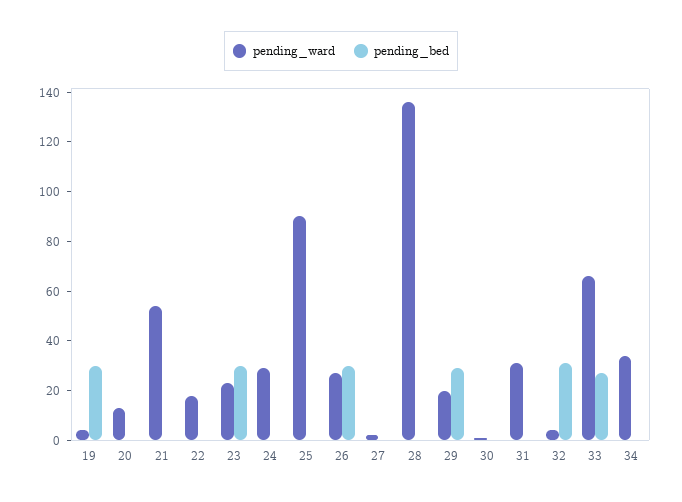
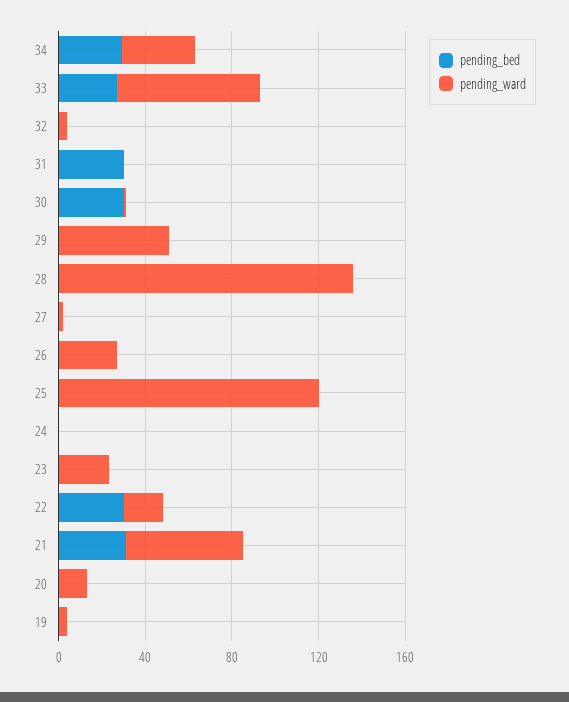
  {
    "pending_ward": {
      "19": 5,
      "20": 15,
      "21": 55,
      "22": 20,
      "23": 25,
-     "24": 30,
+     "24": 0,
-     "25": 90,
+     "25": 120,
      "26": 25,
      "27": 0,
      "28": 135,
-     "29": 20,
+     "29": 50,
      "30": 0,
-     "31": 30,
+     "31": 0,
      "32": 5,
      "33": 65,
      "34": 35
    },
    "pending_bed": {
-     "19": 30,
+     "19": 0,
      "20": 0,
-     "21": 0,
+     "21": 30,
-     "22": 0,
+     "22": 30,
-     "23": 30,
+     "23": 0,
      "24": 0,
      "25": 0,
-     "26": 30,
+     "26": 0,
      "27": 0,
      "28": 0,
-     "29": 30,
+     "29": 0,
-     "30": 0,
+     "30": 30,
-     "31": 0,
+     "31": 30,
-     "32": 30,
+     "32": 0,
      "33": 25,
-     "34": 0
+     "34": 30
    }
  }

